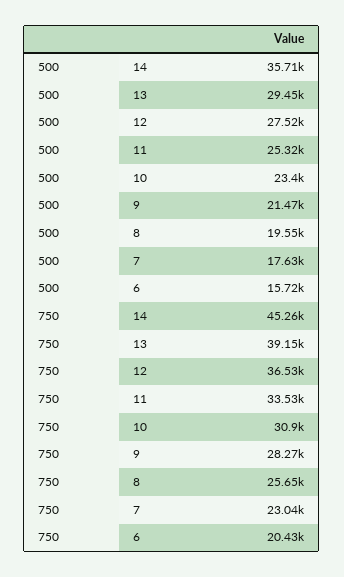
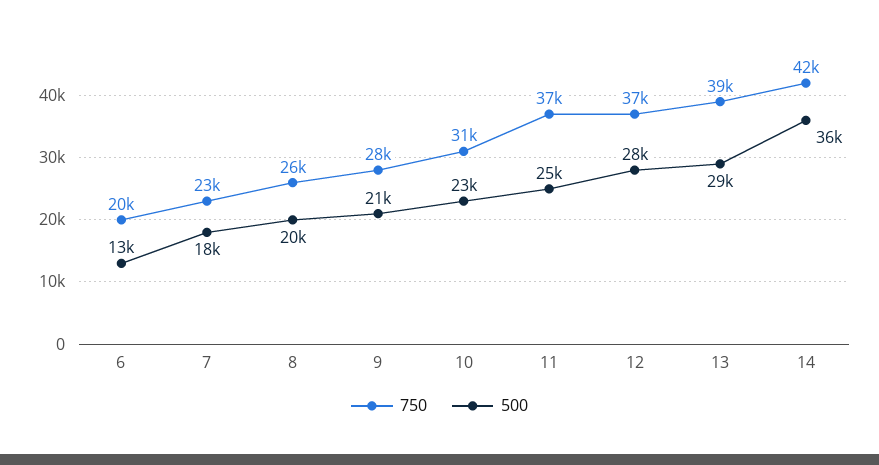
  {
    "500": {
      "14": 35710,
      "13": 29450,
      "12": 27520,
      "11": 25320,
      "10": 23400,
      "9": 21470,
      "8": 19550,
      "7": 17630,
-     "6": 15720
+     "6": 13000
    },
    "750": {
-     "14": 45260,
+     "14": 42000,
      "13": 39150,
      "12": 36530,
-     "11": 33530,
+     "11": 37000,
      "10": 30900,
      "9": 28270,
      "8": 25650,
      "7": 23040,
      "6": 20430
    }
  }

